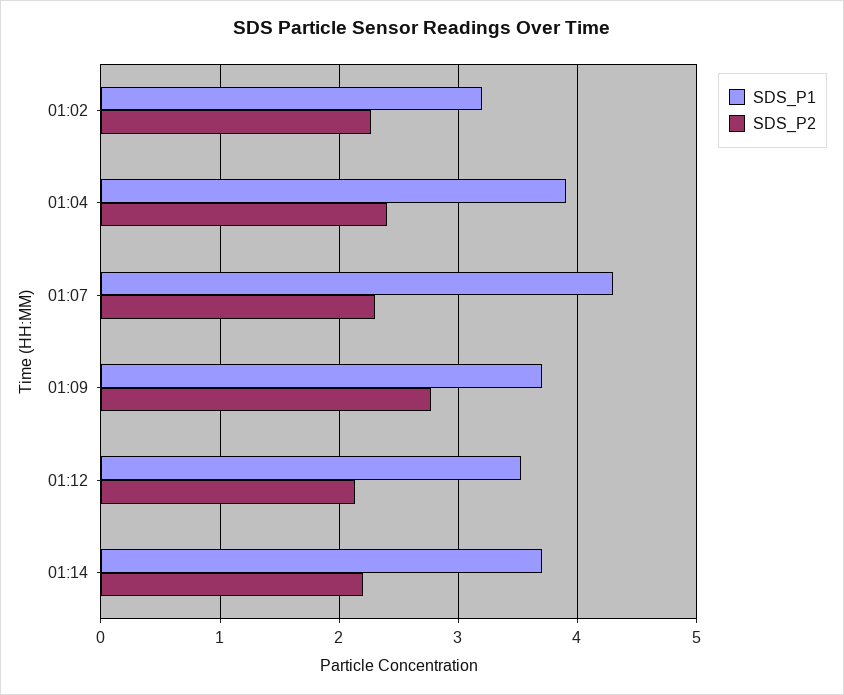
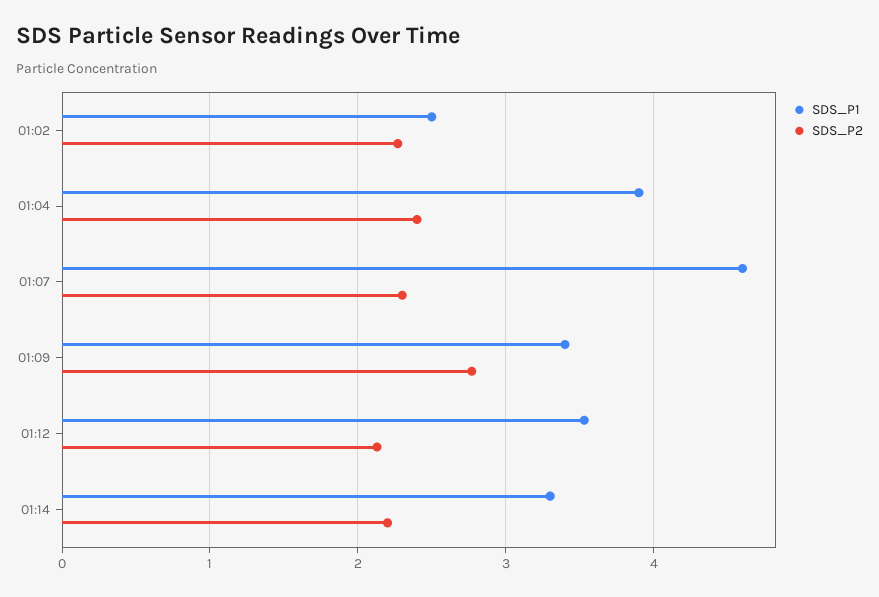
  {
    "SDS_P1": {
-     "01:02": 3.2,
+     "01:02": 2.5,
      "01:04": 3.9,
-     "01:07": 4.3,
+     "01:07": 4.6,
-     "01:09": 3.7,
+     "01:09": 3.4,
      "01:12": 3.5,
-     "01:14": 3.7
+     "01:14": 3.3
    },
    "SDS_P2": {
      "01:02": 2.3,
      "01:04": 2.4,
      "01:07": 2.3,
      "01:09": 2.8,
      "01:12": 2.1,
      "01:14": 2.2
    }
  }

